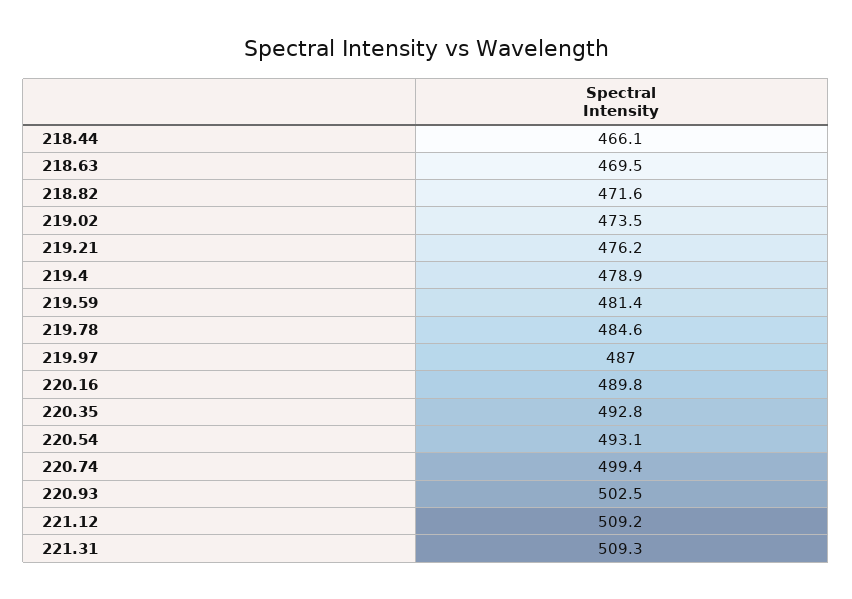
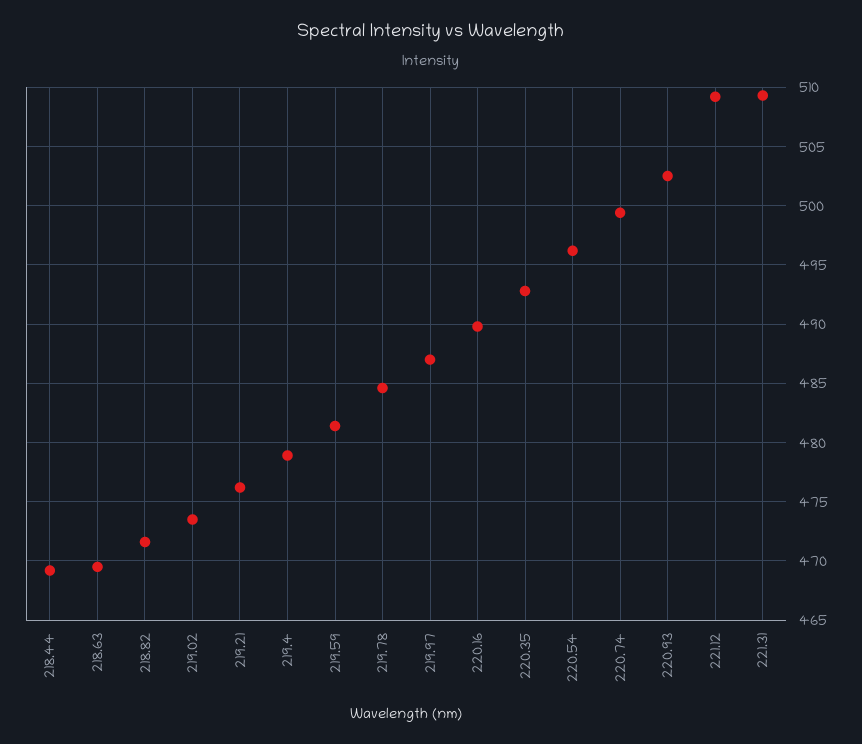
  {
-   "218.44": 466.1,
+   "218.44": 469,
    "218.63": 469.5,
    "218.82": 471.6,
    "219.02": 473.5,
    "219.21": 476.2,
    "219.4": 478.9,
    "219.59": 481.4,
    "219.78": 484.6,
    "219.97": 487,
    "220.16": 489.8,
    "220.35": 492.8,
-   "220.54": 493.1,
+   "220.54": 496,
    "220.74": 499.4,
    "220.93": 502.5,
    "221.12": 509.2,
    "221.31": 509.3
  }

